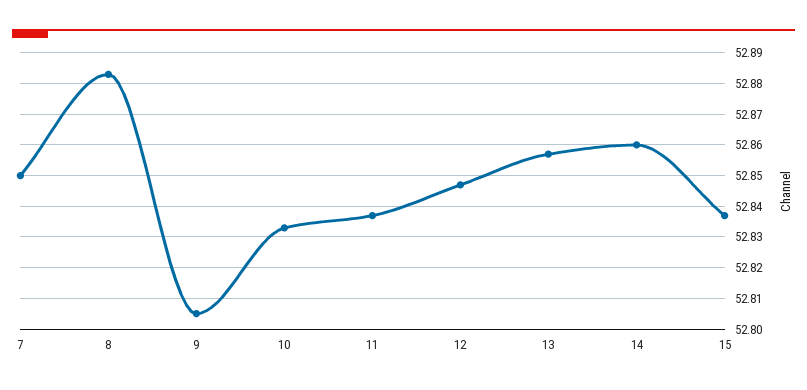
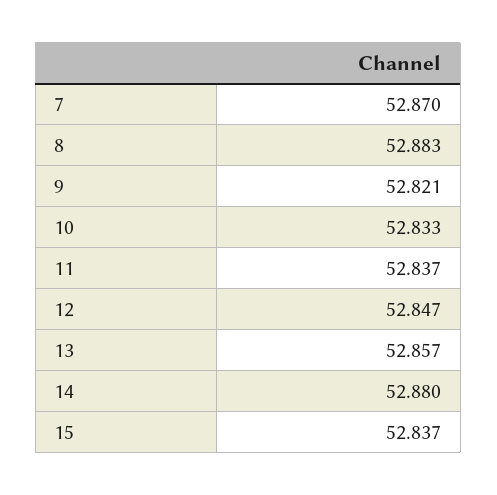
  {
-   "7": 52.85,
+   "7": 52.87,
    "8": 52.883,
-   "9": 52.805,
+   "9": 52.821,
    "10": 52.833,
    "11": 52.837,
    "12": 52.847,
    "13": 52.857,
-   "14": 52.86,
+   "14": 52.88,
    "15": 52.837
  }

